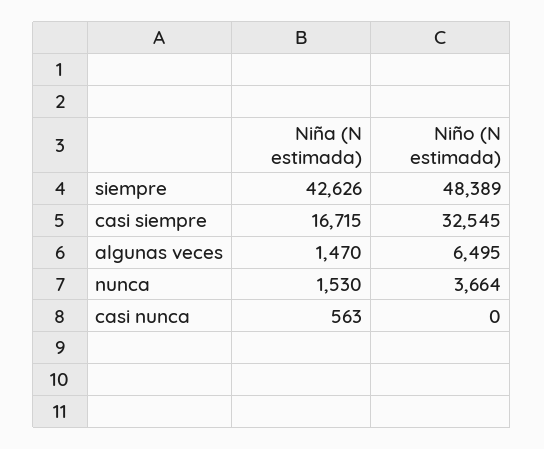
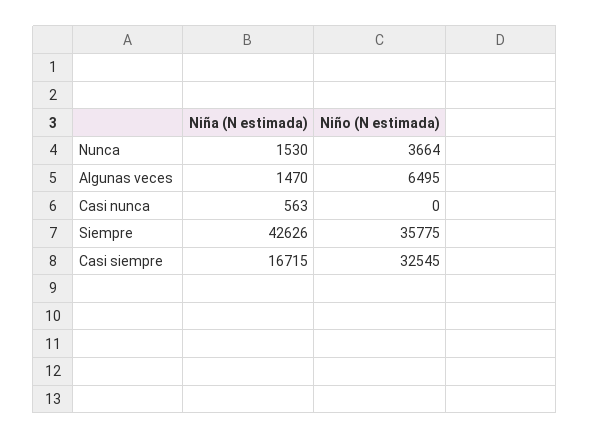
  {
    "Niña (N estimada)": {
      "siempre": 42626,
      "casi siempre": 16715,
      "algunas veces": 1470,
      "nunca": 1530,
      "casi nunca": 563
    },
    "Niño (N estimada)": {
-     "siempre": 48389,
+     "siempre": 35775,
      "casi siempre": 32545,
      "algunas veces": 6495,
      "nunca": 3664,
      "casi nunca": 0
    }
  }

